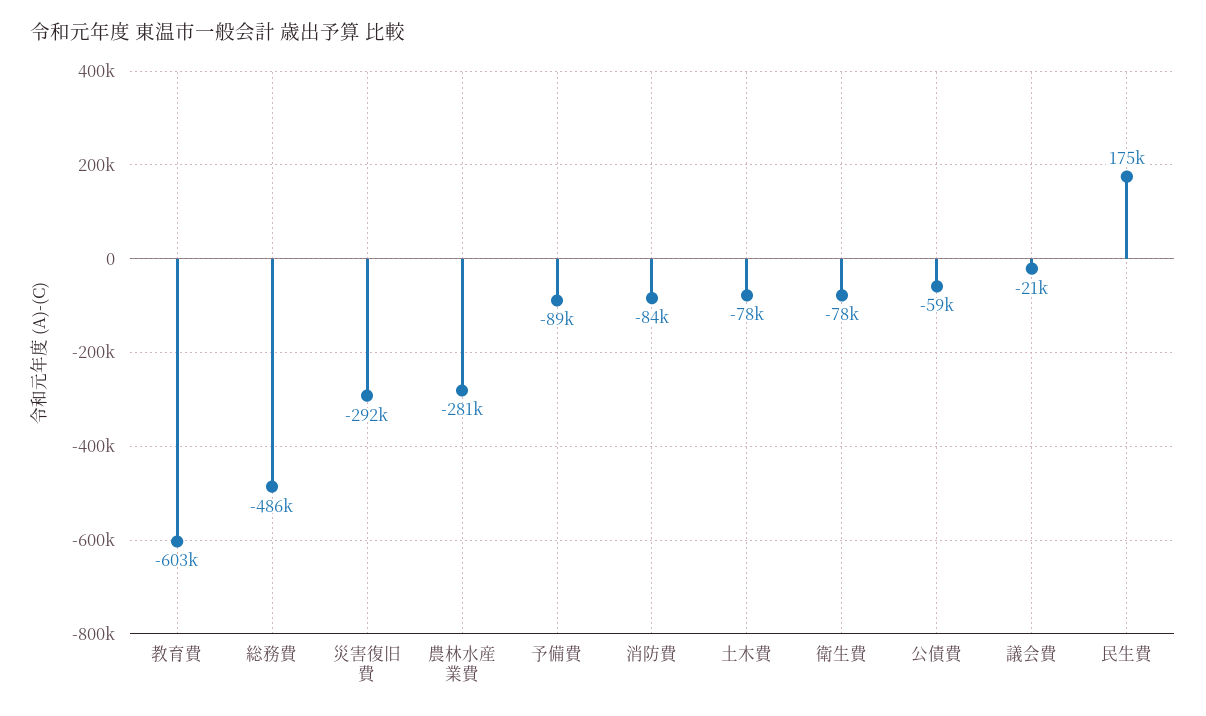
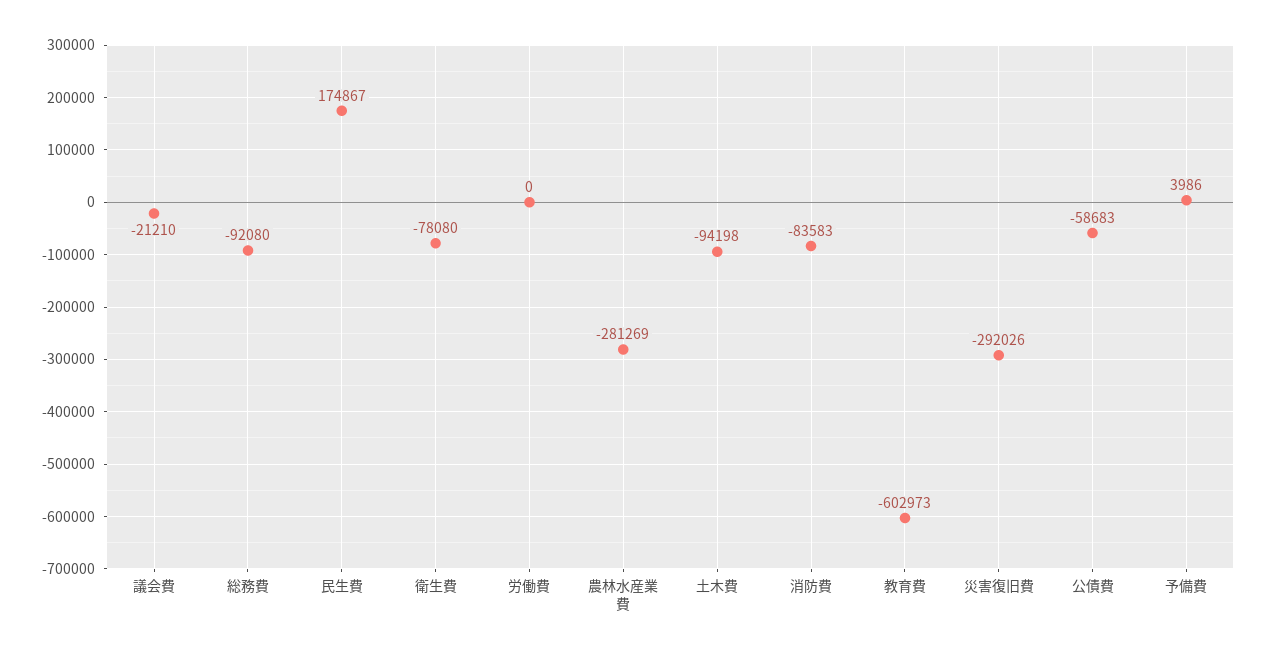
  {
    "教育費": -602973,
-   "総務費": -486000,
+   "総務費": -92080,
    "災害復旧費": -292026,
    "農林水産業費": -281269,
-   "予備費": -89000,
+   "予備費": 3986,
    "消防費": -83583,
-   "土木費": -78000,
+   "土木費": -94198,
    "衛生費": -78080,
    "公債費": -58683,
    "議会費": -21210,
-   "民生費": 174867
+   "民生費": 174867,
+   "労働費": 0
  }

